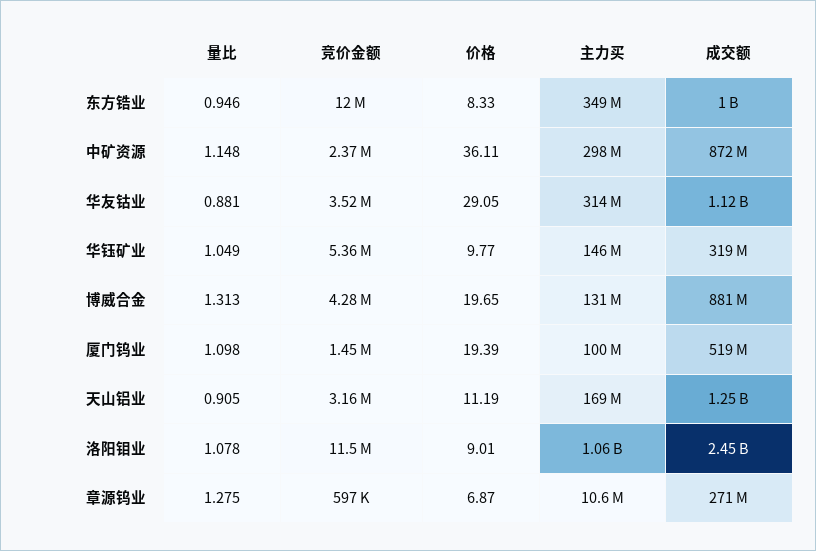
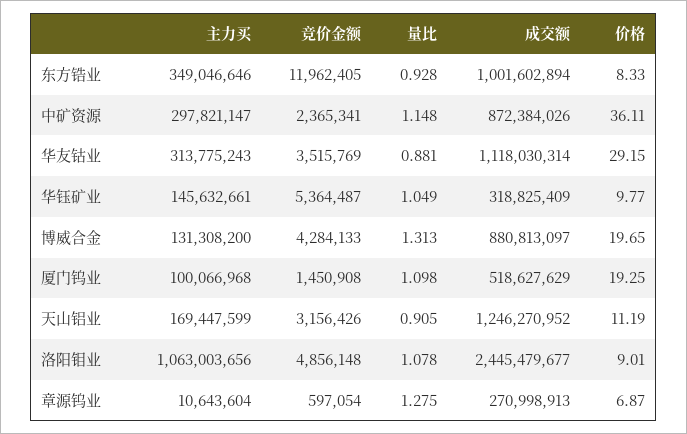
  {
    "量比": {
-     "东方锆业": 0.946,
+     "东方锆业": 0.928,
      "中矿资源": 1.148,
      "华友钴业": 0.881,
      "华钰矿业": 1.049,
      "博威合金": 1.313,
      "厦门钨业": 1.098,
      "天山铝业": 0.905,
      "洛阳钼业": 1.078,
      "章源钨业": 1.275
    },
    "竞价金额": {
      "东方锆业": 11962405,
      "中矿资源": 2365341,
      "华友钴业": 3515769,
      "华钰矿业": 5364487,
      "博威合金": 4284133,
      "厦门钨业": 1450908,
      "天山铝业": 3156426,
-     "洛阳钼业": 11500000,
+     "洛阳钼业": 4856148,
      "章源钨业": 597054
    },
    "价格": {
      "东方锆业": 8.33,
      "中矿资源": 36.11,
-     "华友钴业": 29.05,
+     "华友钴业": 29.15,
      "华钰矿业": 9.77,
      "博威合金": 19.65,
-     "厦门钨业": 19.39,
+     "厦门钨业": 19.25,
      "天山铝业": 11.19,
      "洛阳钼业": 9.01,
      "章源钨业": 6.87
    },
    "主力买": {
      "东方锆业": 349046646,
      "中矿资源": 297821147,
      "华友钴业": 313775243,
      "华钰矿业": 145632661,
      "博威合金": 131308200,
      "厦门钨业": 100066968,
      "天山铝业": 169447599,
      "洛阳钼业": 1063003656,
      "章源钨业": 10643604
    },
    "成交额": {
      "东方锆业": 1001602894,
      "中矿资源": 872384026,
      "华友钴业": 1118030314,
      "华钰矿业": 318825409,
      "博威合金": 880813097,
      "厦门钨业": 518627629,
      "天山铝业": 1246270952,
      "洛阳钼业": 2445479677,
      "章源钨业": 270998913
    }
  }

